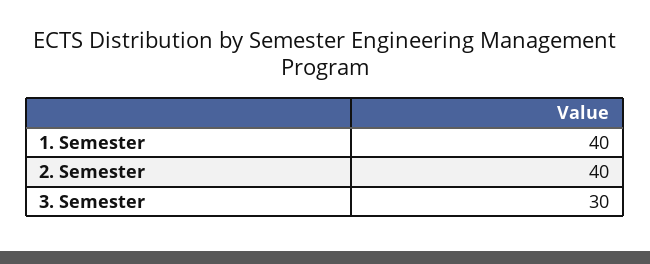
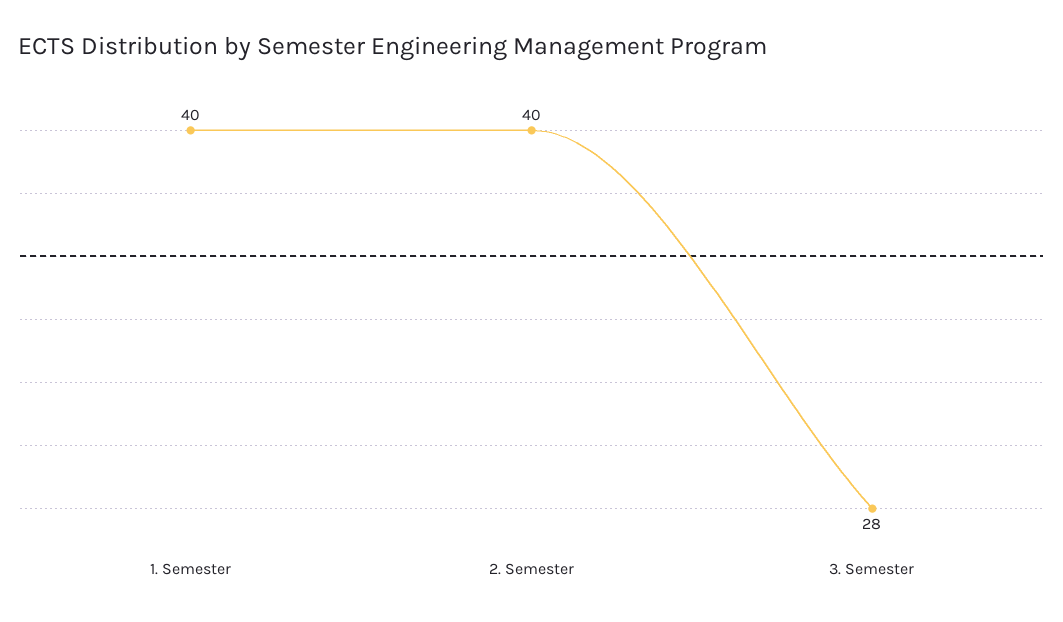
  {
    "1. Semester": 40,
    "2. Semester": 40,
-   "3. Semester": 30
+   "3. Semester": 28
  }

